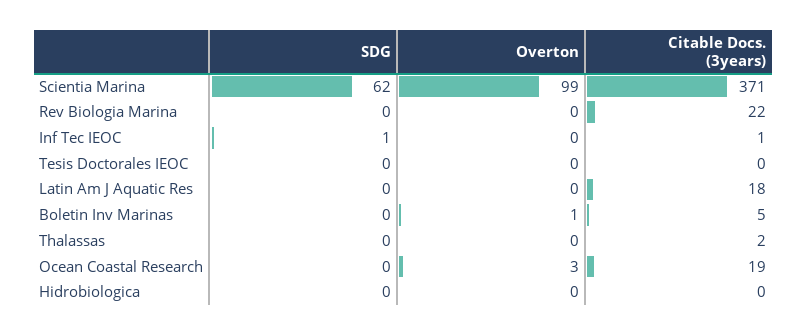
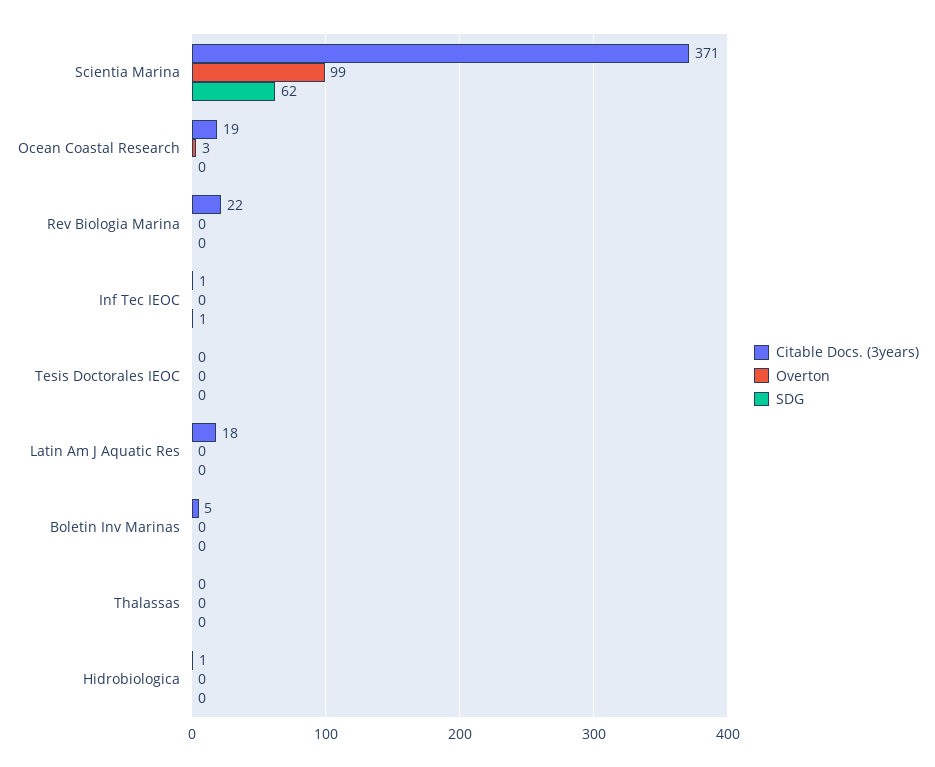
  {
    "SDG": {
      "Scientia Marina": 62,
      "Rev Biologia Marina": 0,
      "Inf Tec IEOC": 1,
      "Tesis Doctorales IEOC": 0,
      "Latin Am J Aquatic Res": 0,
      "Boletin Inv Marinas": 0,
      "Thalassas": 0,
      "Ocean Coastal Research": 0,
      "Hidrobiologica": 0
    },
    "Overton": {
      "Scientia Marina": 99,
      "Rev Biologia Marina": 0,
      "Inf Tec IEOC": 0,
      "Tesis Doctorales IEOC": 0,
      "Latin Am J Aquatic Res": 0,
-     "Boletin Inv Marinas": 1,
+     "Boletin Inv Marinas": 0,
      "Thalassas": 0,
      "Ocean Coastal Research": 3,
      "Hidrobiologica": 0
    },
    "Citable Docs. (3years)": {
      "Scientia Marina": 371,
      "Rev Biologia Marina": 22,
      "Inf Tec IEOC": 1,
      "Tesis Doctorales IEOC": 0,
      "Latin Am J Aquatic Res": 18,
      "Boletin Inv Marinas": 5,
-     "Thalassas": 2,
+     "Thalassas": 0,
      "Ocean Coastal Research": 19,
-     "Hidrobiologica": 0
+     "Hidrobiologica": 1
    }
  }

